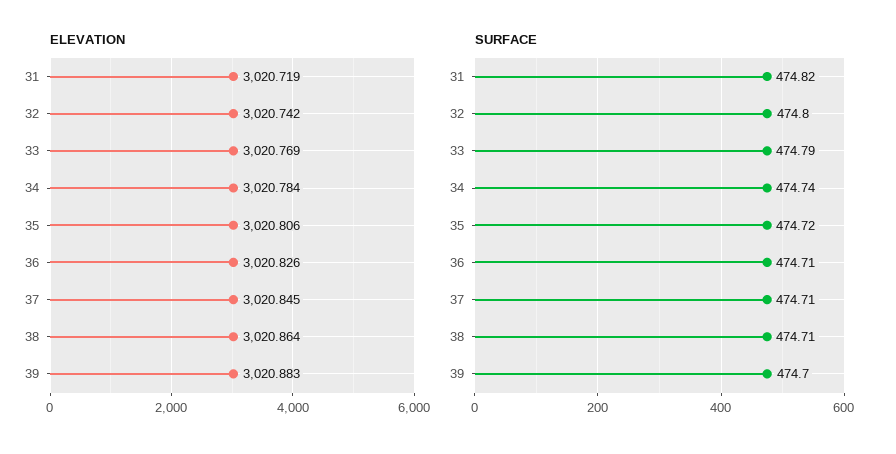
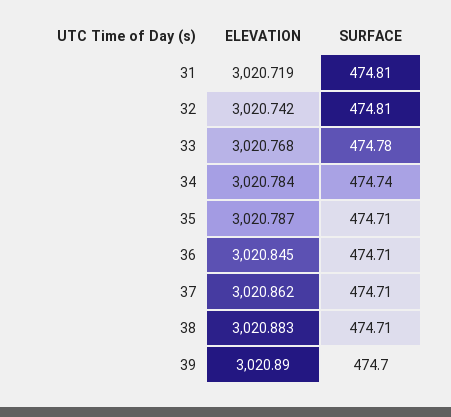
  {
    "ELEVATION": {
      "31": 3020.719,
      "32": 3020.742,
-     "33": 3020.769,
+     "33": 3020.768,
      "34": 3020.784,
-     "35": 3020.806,
+     "35": 3020.787,
-     "36": 3020.826,
+     "36": 3020.845,
-     "37": 3020.845,
+     "37": 3020.862,
-     "38": 3020.864,
+     "38": 3020.883,
-     "39": 3020.883
+     "39": 3020.89
    },
    "SURFACE": {
-     "31": 474.82,
+     "31": 474.81,
-     "32": 474.8,
+     "32": 474.81,
-     "33": 474.79,
+     "33": 474.78,
      "34": 474.74,
-     "35": 474.72,
+     "35": 474.71,
      "36": 474.71,
      "37": 474.71,
      "38": 474.71,
      "39": 474.7
    }
  }

